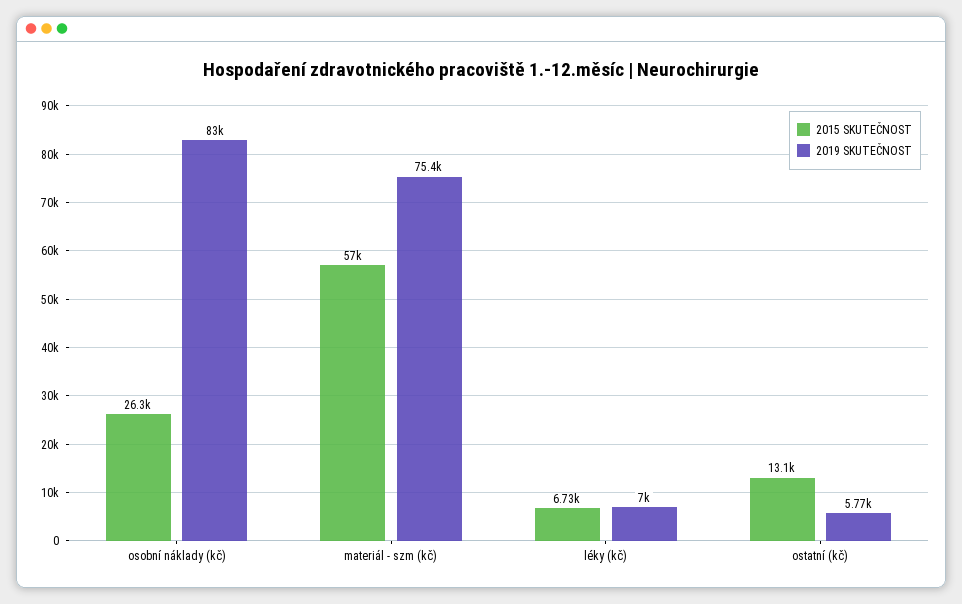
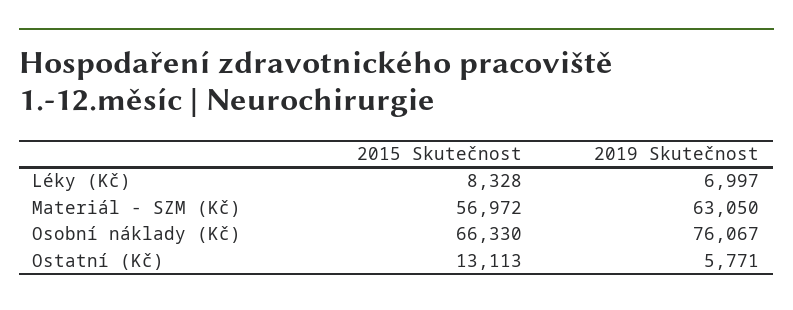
  {
    "2015 SKUTEČNOST": {
-     "osobní náklady (kč)": 26300,
+     "osobní náklady (kč)": 66330,
      "materiál - szm (kč)": 56972,
-     "léky (kč)": 6730,
+     "léky (kč)": 8328,
      "ostatní (kč)": 13113
    },
    "2019 SKUTEČNOST": {
-     "osobní náklady (kč)": 83000,
+     "osobní náklady (kč)": 76067,
-     "materiál - szm (kč)": 75400,
+     "materiál - szm (kč)": 63050,
      "léky (kč)": 6997,
      "ostatní (kč)": 5771
    }
  }

